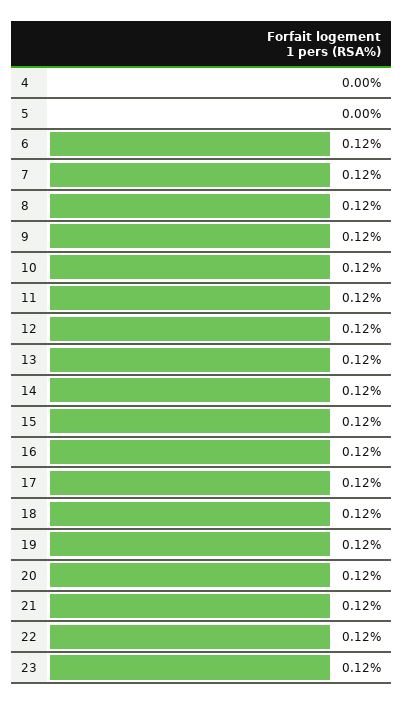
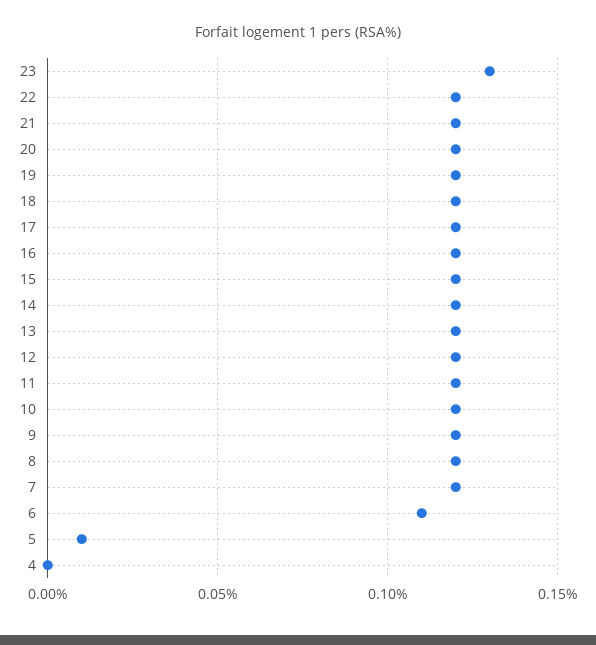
  {
    "4": 0,
-   "5": 0,
+   "5": 0.01,
-   "6": 0.12,
+   "6": 0.11,
    "7": 0.12,
    "8": 0.12,
    "9": 0.12,
    "10": 0.12,
    "11": 0.12,
    "12": 0.12,
    "13": 0.12,
    "14": 0.12,
    "15": 0.12,
    "16": 0.12,
    "17": 0.12,
    "18": 0.12,
    "19": 0.12,
    "20": 0.12,
    "21": 0.12,
    "22": 0.12,
-   "23": 0.12
+   "23": 0.13
  }

